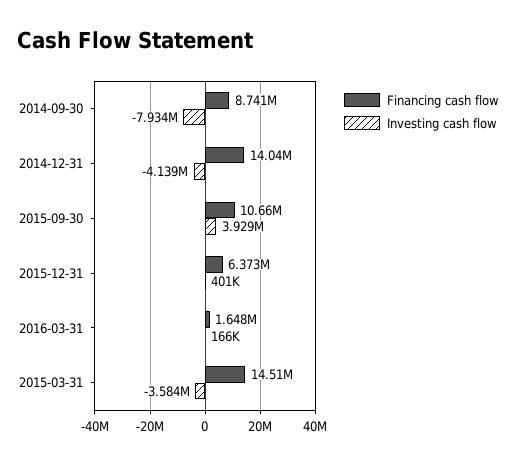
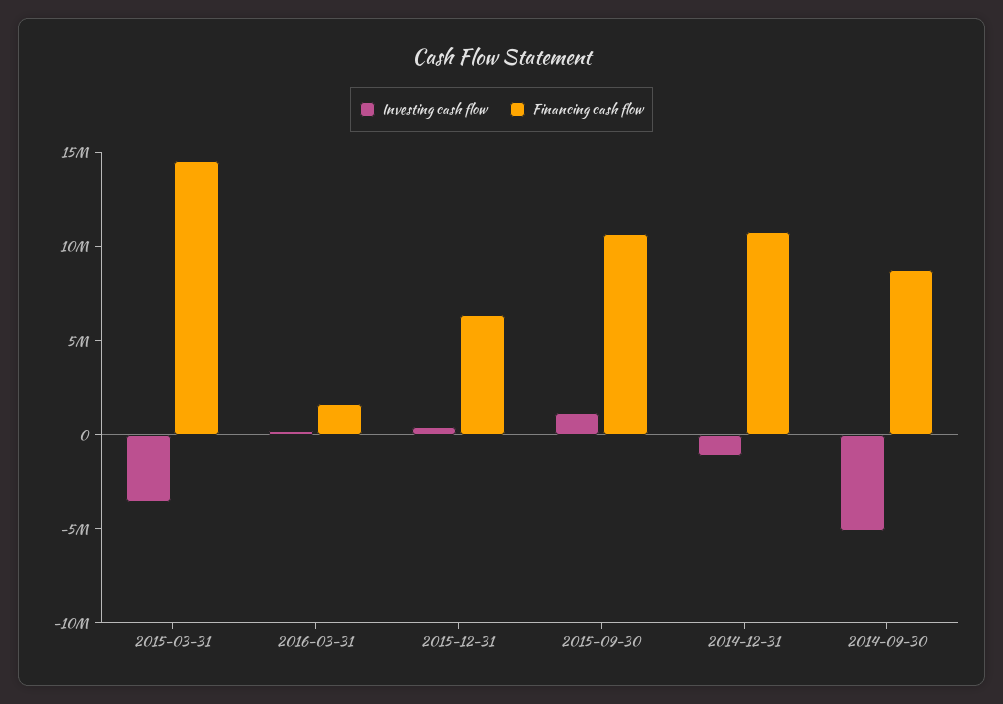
  {
    "Financing cash flow": {
      "2014-09-30": 8741000,
-     "2014-12-31": 14040000,
+     "2014-12-31": 11000000,
      "2015-09-30": 10660000,
      "2015-12-31": 6373000,
      "2016-03-31": 1648000,
      "2015-03-31": 14510000
    },
    "Investing cash flow": {
-     "2014-09-30": -7934000,
+     "2014-09-30": -5000000,
-     "2014-12-31": -4139000,
+     "2014-12-31": -1000000,
-     "2015-09-30": 3929000,
+     "2015-09-30": 1000000,
      "2015-12-31": 401000,
      "2016-03-31": 166000,
      "2015-03-31": -3584000
    }
  }

